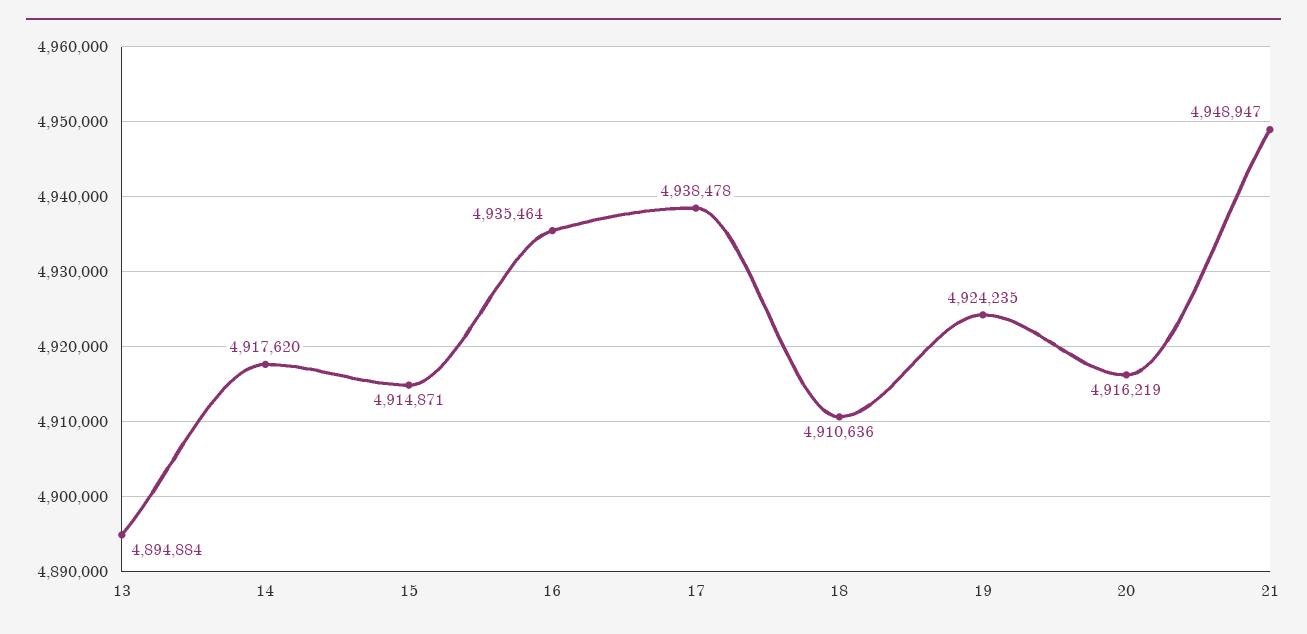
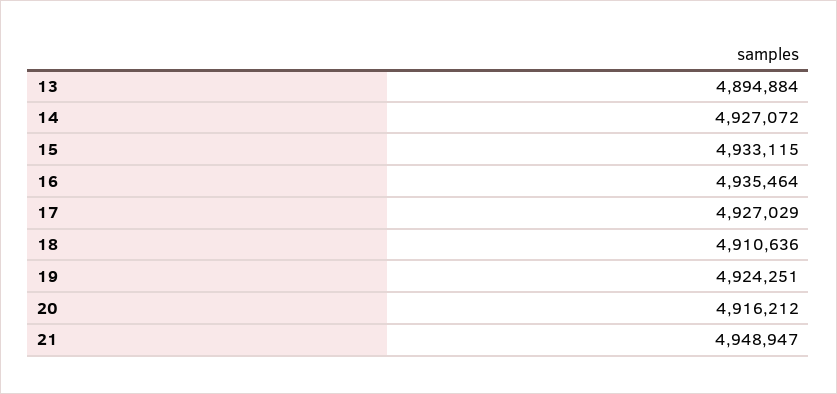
  {
    "13": 4894884,
-   "14": 4917620,
+   "14": 4927072,
-   "15": 4914871,
+   "15": 4933115,
    "16": 4935464,
-   "17": 4938478,
+   "17": 4927029,
    "18": 4910636,
-   "19": 4924235,
+   "19": 4924251,
-   "20": 4916219,
+   "20": 4916212,
    "21": 4948947
  }

